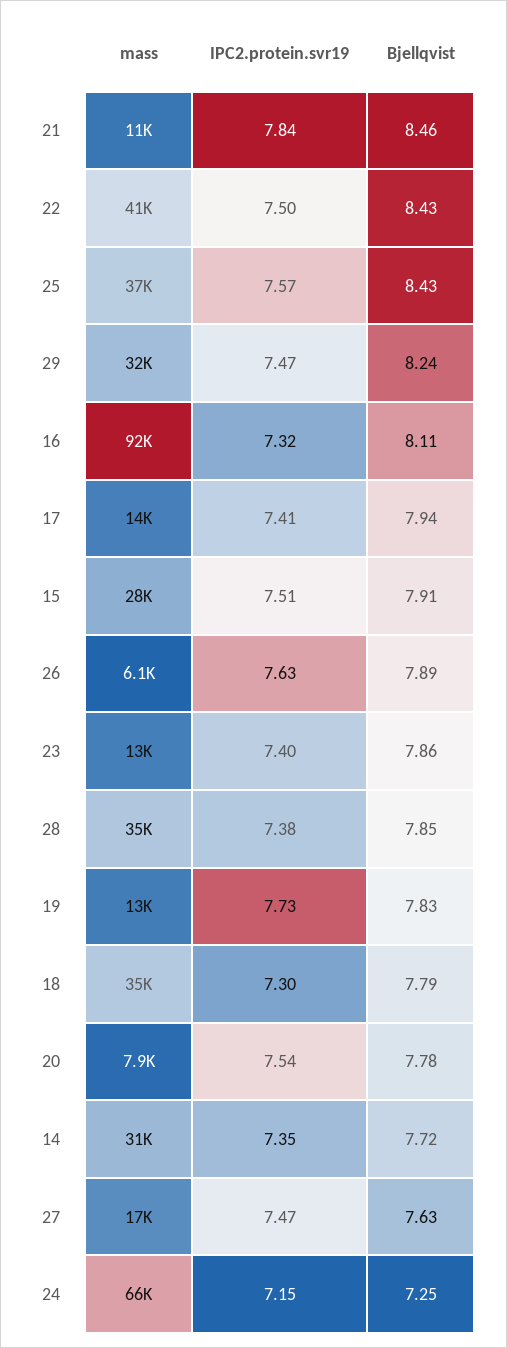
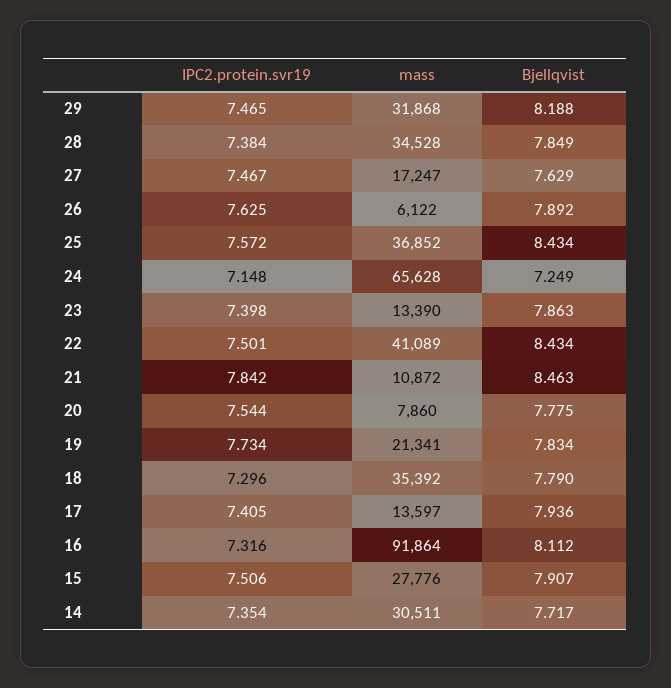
  {
    "mass": {
      "21": 10872,
      "22": 41089,
      "25": 36852,
      "29": 31868,
      "16": 91864,
      "17": 13597,
      "15": 27776,
      "26": 6122,
      "23": 13390,
      "28": 34528,
-     "19": 13000,
+     "19": 21341,
      "18": 35392,
      "20": 7860,
      "14": 30511,
      "27": 17247,
      "24": 65628
    },
    "IPC2.protein.svr19": {
      "21": 7.842,
      "22": 7.501,
      "25": 7.572,
      "29": 7.465,
      "16": 7.316,
      "17": 7.405,
      "15": 7.506,
      "26": 7.625,
      "23": 7.398,
      "28": 7.384,
      "19": 7.734,
      "18": 7.296,
      "20": 7.544,
      "14": 7.354,
      "27": 7.467,
      "24": 7.148
    },
    "Bjellqvist": {
      "21": 8.463,
      "22": 8.434,
      "25": 8.434,
-     "29": 8.24,
+     "29": 8.188,
      "16": 8.112,
      "17": 7.936,
      "15": 7.907,
      "26": 7.892,
      "23": 7.863,
      "28": 7.849,
      "19": 7.834,
      "18": 7.79,
      "20": 7.775,
      "14": 7.717,
      "27": 7.629,
      "24": 7.249
    }
  }

